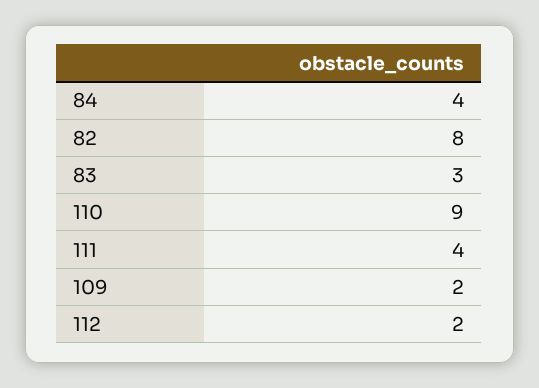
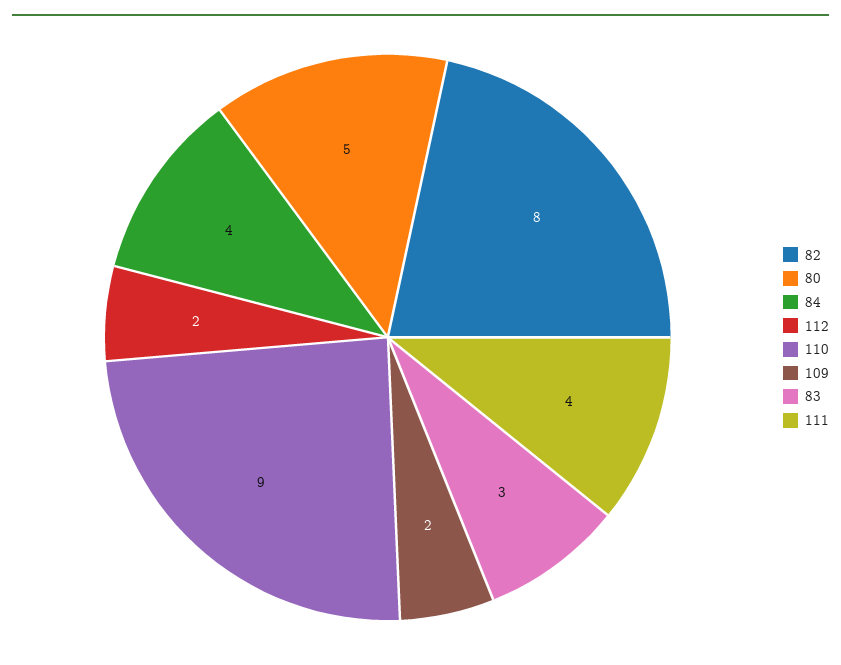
  {
    "84": 4,
    "82": 8,
    "83": 3,
    "110": 9,
    "111": 4,
    "109": 2,
-   "112": 2
+   "112": 2,
+   "80": 5
  }

